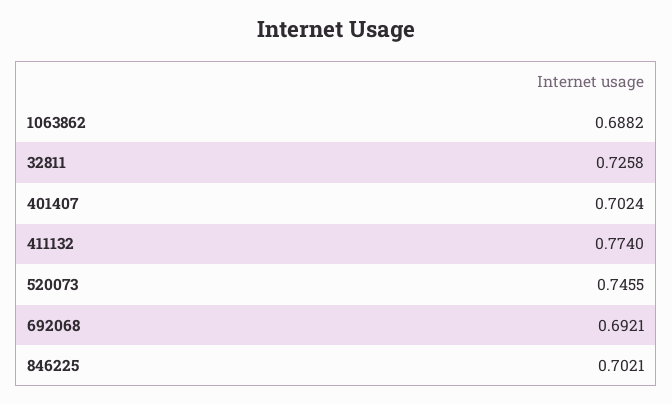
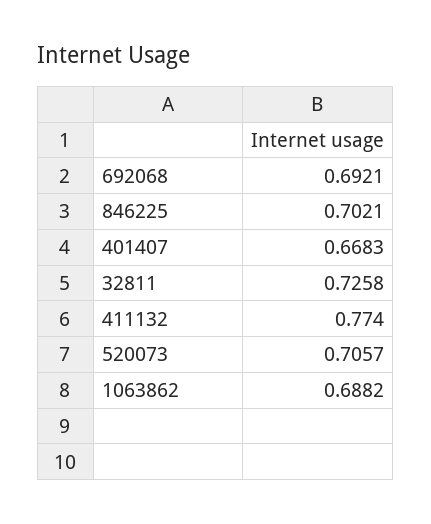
  {
    "1063862": 0.6882,
    "32811": 0.7258,
-   "401407": 0.7024,
+   "401407": 0.6683,
    "411132": 0.774,
-   "520073": 0.7455,
+   "520073": 0.7057,
    "692068": 0.6921,
    "846225": 0.7021
  }

